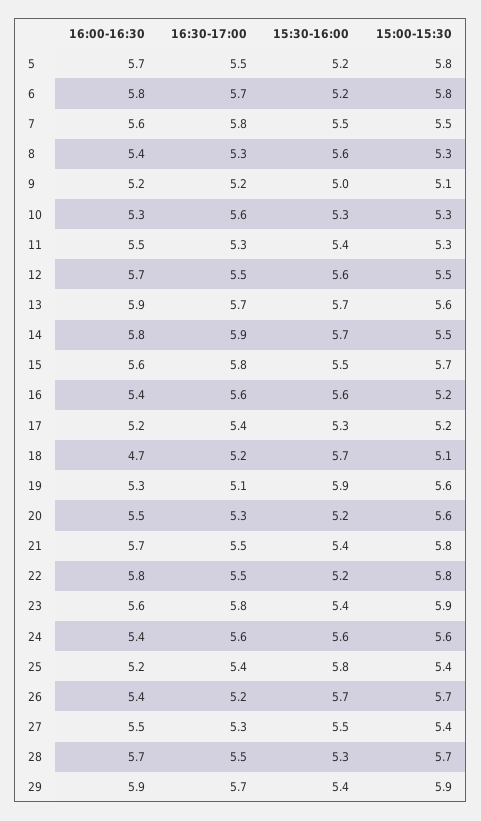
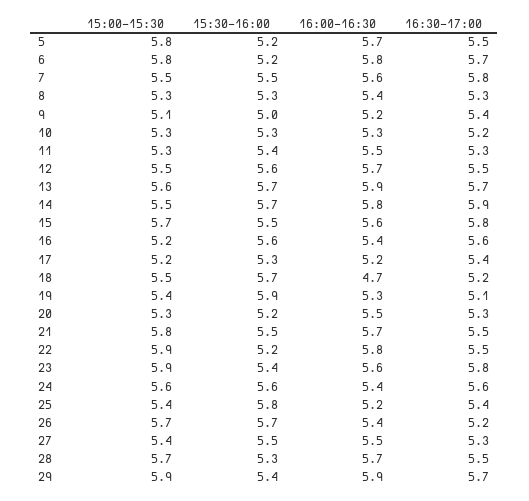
  {
    "16:00-16:30": {
      "5": 5.7,
      "6": 5.8,
      "7": 5.6,
      "8": 5.4,
      "9": 5.2,
      "10": 5.3,
      "11": 5.5,
      "12": 5.7,
      "13": 5.9,
      "14": 5.8,
      "15": 5.6,
      "16": 5.4,
      "17": 5.2,
      "18": 4.7,
      "19": 5.3,
      "20": 5.5,
      "21": 5.7,
      "22": 5.8,
      "23": 5.6,
      "24": 5.4,
      "25": 5.2,
      "26": 5.4,
      "27": 5.5,
      "28": 5.7,
      "29": 5.9
    },
    "16:30-17:00": {
      "5": 5.5,
      "6": 5.7,
      "7": 5.8,
      "8": 5.3,
-     "9": 5.2,
+     "9": 5.4,
-     "10": 5.6,
+     "10": 5.2,
      "11": 5.3,
      "12": 5.5,
      "13": 5.7,
      "14": 5.9,
      "15": 5.8,
      "16": 5.6,
      "17": 5.4,
      "18": 5.2,
      "19": 5.1,
      "20": 5.3,
      "21": 5.5,
      "22": 5.5,
      "23": 5.8,
      "24": 5.6,
      "25": 5.4,
      "26": 5.2,
      "27": 5.3,
      "28": 5.5,
      "29": 5.7
    },
    "15:30-16:00": {
      "5": 5.2,
      "6": 5.2,
      "7": 5.5,
-     "8": 5.6,
+     "8": 5.3,
      "9": 5,
      "10": 5.3,
      "11": 5.4,
      "12": 5.6,
      "13": 5.7,
      "14": 5.7,
      "15": 5.5,
      "16": 5.6,
      "17": 5.3,
      "18": 5.7,
      "19": 5.9,
      "20": 5.2,
-     "21": 5.4,
+     "21": 5.5,
      "22": 5.2,
      "23": 5.4,
      "24": 5.6,
      "25": 5.8,
      "26": 5.7,
      "27": 5.5,
      "28": 5.3,
      "29": 5.4
    },
    "15:00-15:30": {
      "5": 5.8,
      "6": 5.8,
      "7": 5.5,
      "8": 5.3,
      "9": 5.1,
      "10": 5.3,
      "11": 5.3,
      "12": 5.5,
      "13": 5.6,
      "14": 5.5,
      "15": 5.7,
      "16": 5.2,
      "17": 5.2,
-     "18": 5.1,
+     "18": 5.5,
-     "19": 5.6,
+     "19": 5.4,
-     "20": 5.6,
+     "20": 5.3,
      "21": 5.8,
-     "22": 5.8,
+     "22": 5.9,
      "23": 5.9,
      "24": 5.6,
      "25": 5.4,
      "26": 5.7,
      "27": 5.4,
      "28": 5.7,
      "29": 5.9
    }
  }

